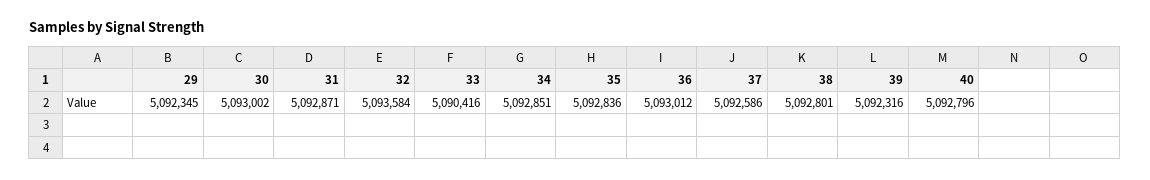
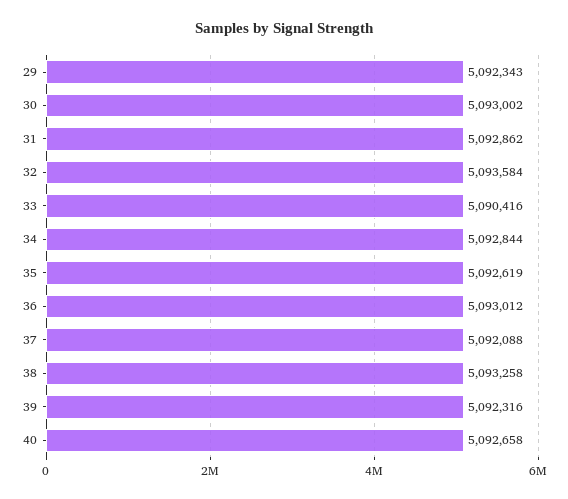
  {
-   "29": 5092345,
+   "29": 5092343,
    "30": 5093002,
-   "31": 5092871,
+   "31": 5092862,
    "32": 5093584,
    "33": 5090416,
-   "34": 5092851,
+   "34": 5092844,
-   "35": 5092836,
+   "35": 5092619,
    "36": 5093012,
-   "37": 5092586,
+   "37": 5092088,
-   "38": 5092801,
+   "38": 5093258,
    "39": 5092316,
-   "40": 5092796
+   "40": 5092658
  }

